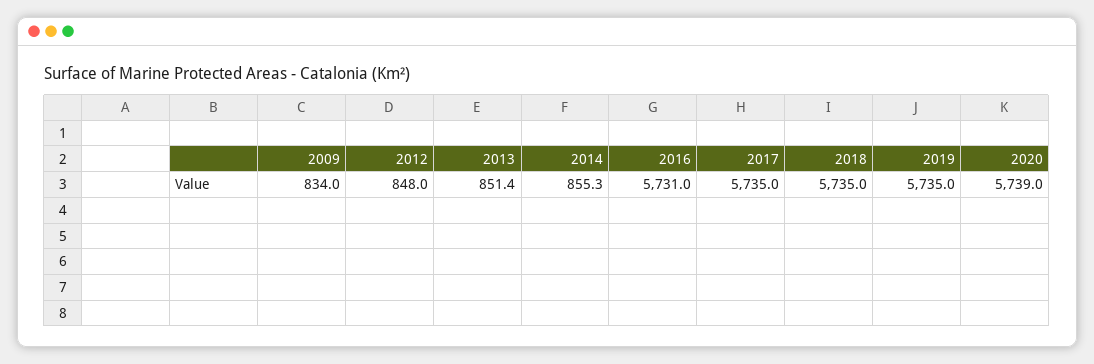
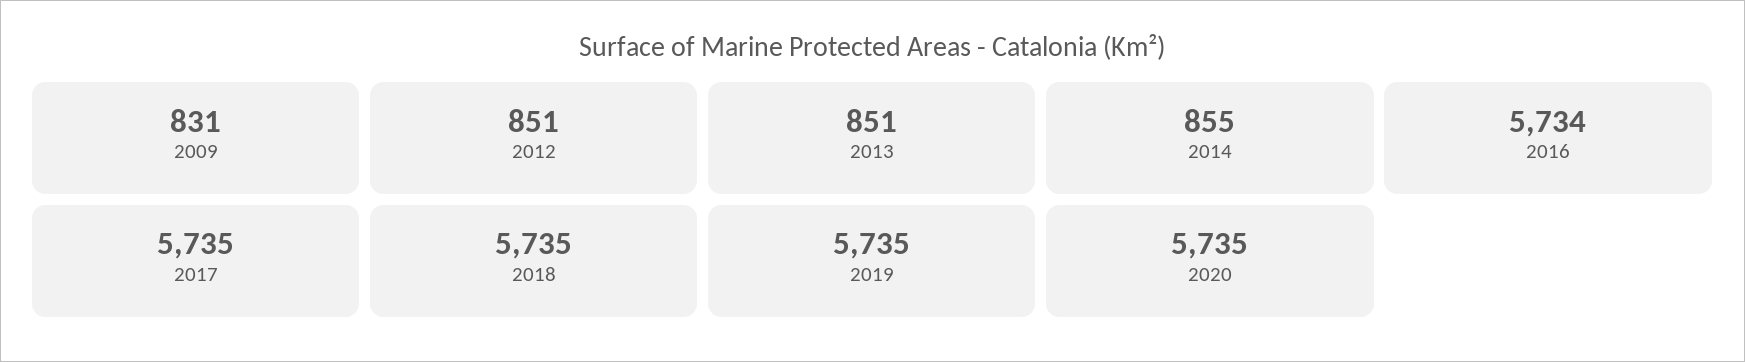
  {
-   "2009": 834,
+   "2009": 831,
-   "2012": 848,
+   "2012": 851,
    "2013": 851.4,
    "2014": 855.3,
-   "2016": 5731,
+   "2016": 5734,
    "2017": 5735,
    "2018": 5735,
    "2019": 5735,
-   "2020": 5739
+   "2020": 5735
  }

